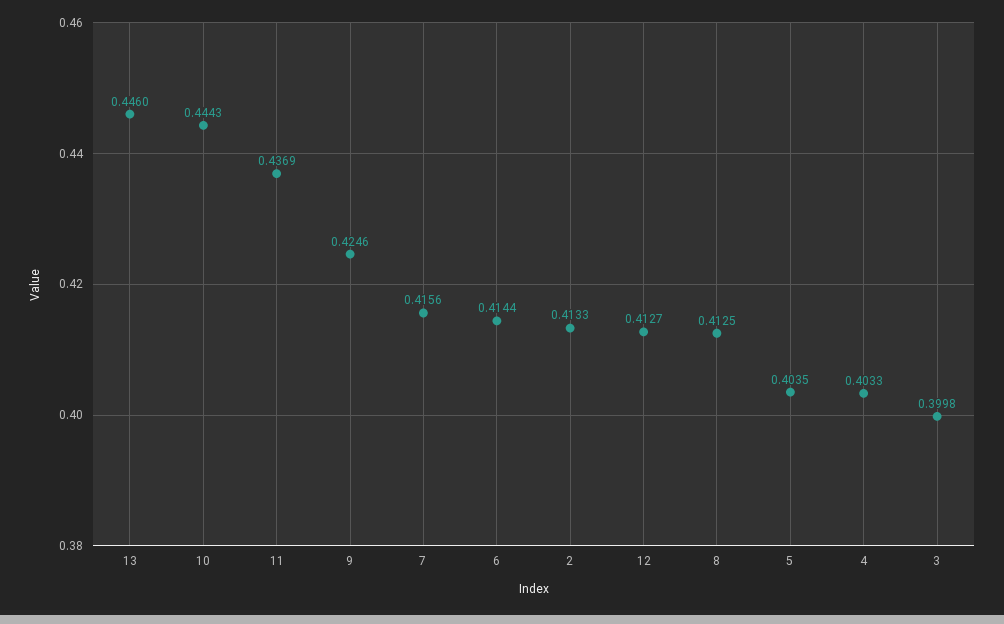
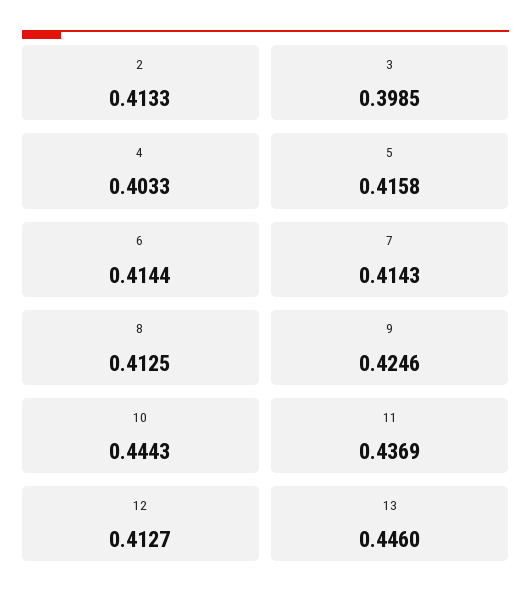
  {
    "13": 0.446,
    "10": 0.4443,
    "11": 0.4369,
    "9": 0.4246,
-   "7": 0.4156,
+   "7": 0.4143,
    "6": 0.4144,
    "2": 0.4133,
    "12": 0.4127,
    "8": 0.4125,
-   "5": 0.4035,
+   "5": 0.4158,
    "4": 0.4033,
-   "3": 0.3998
+   "3": 0.3985
  }

